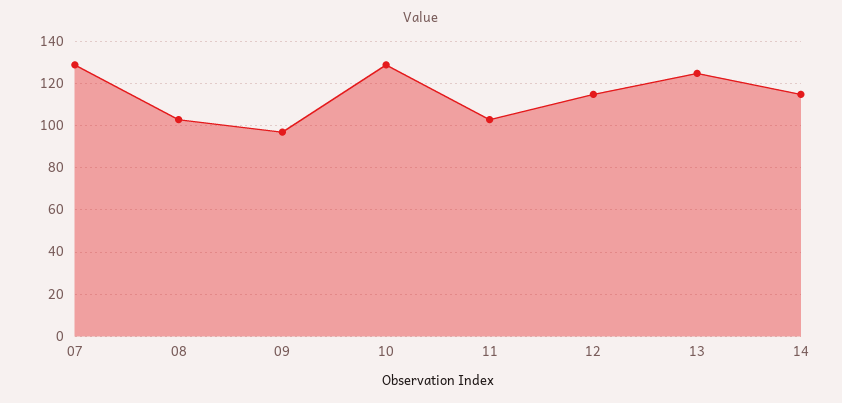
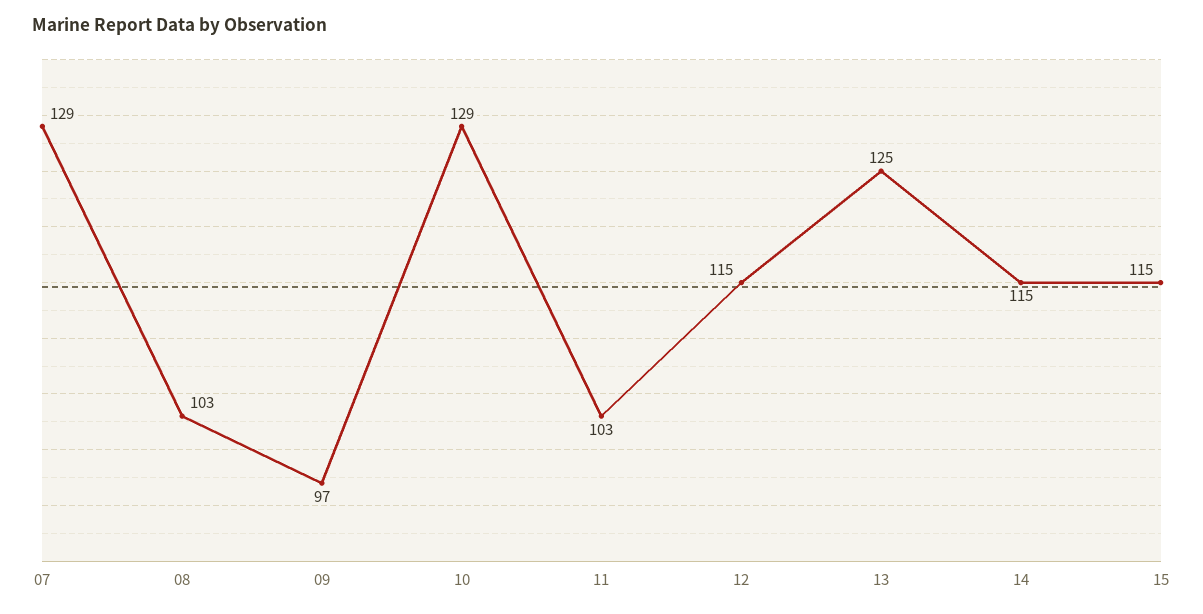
  {
    "07": 129,
    "08": 103,
    "09": 97,
    "10": 129,
    "11": 103,
    "12": 115,
    "13": 125,
-   "14": 115
+   "14": 115,
+   "15": 115
  }

